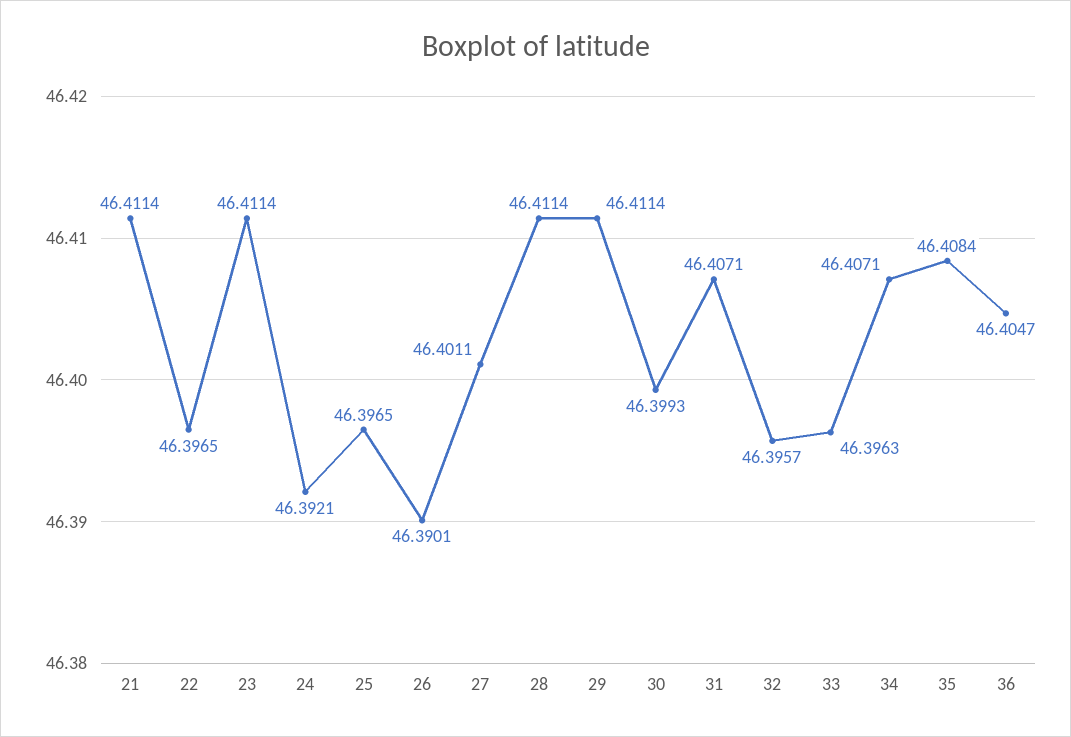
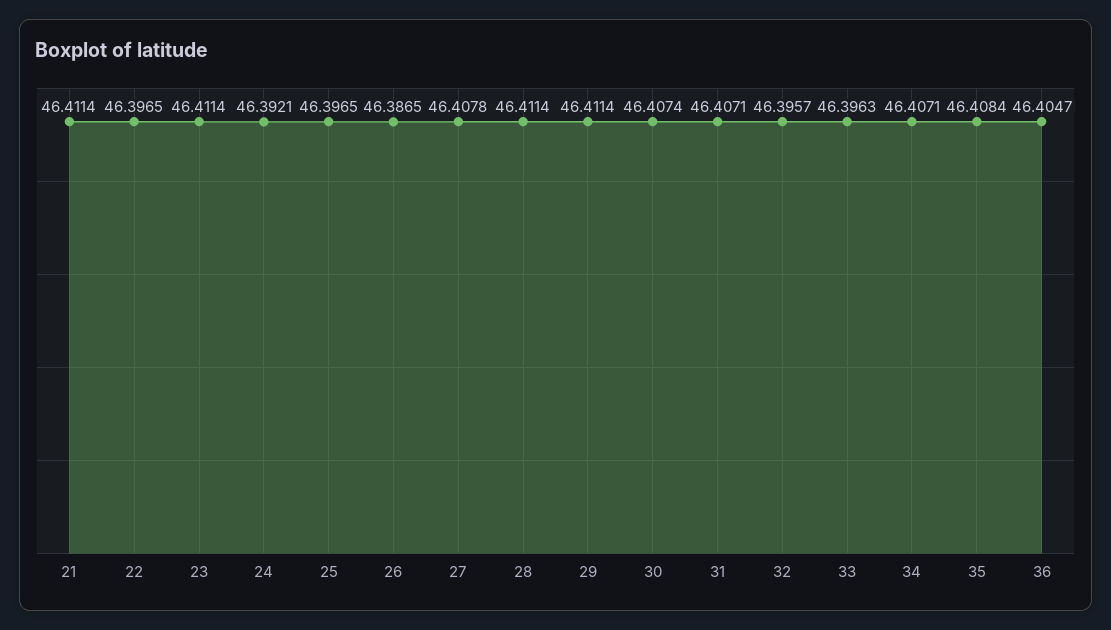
  {
    "21": 46.4114,
    "22": 46.3965,
    "23": 46.4114,
    "24": 46.3921,
    "25": 46.3965,
-   "26": 46.3901,
+   "26": 46.3865,
-   "27": 46.4011,
+   "27": 46.4078,
    "28": 46.4114,
    "29": 46.4114,
-   "30": 46.3993,
+   "30": 46.4074,
    "31": 46.4071,
    "32": 46.3957,
    "33": 46.3963,
    "34": 46.4071,
    "35": 46.4084,
    "36": 46.4047
  }

